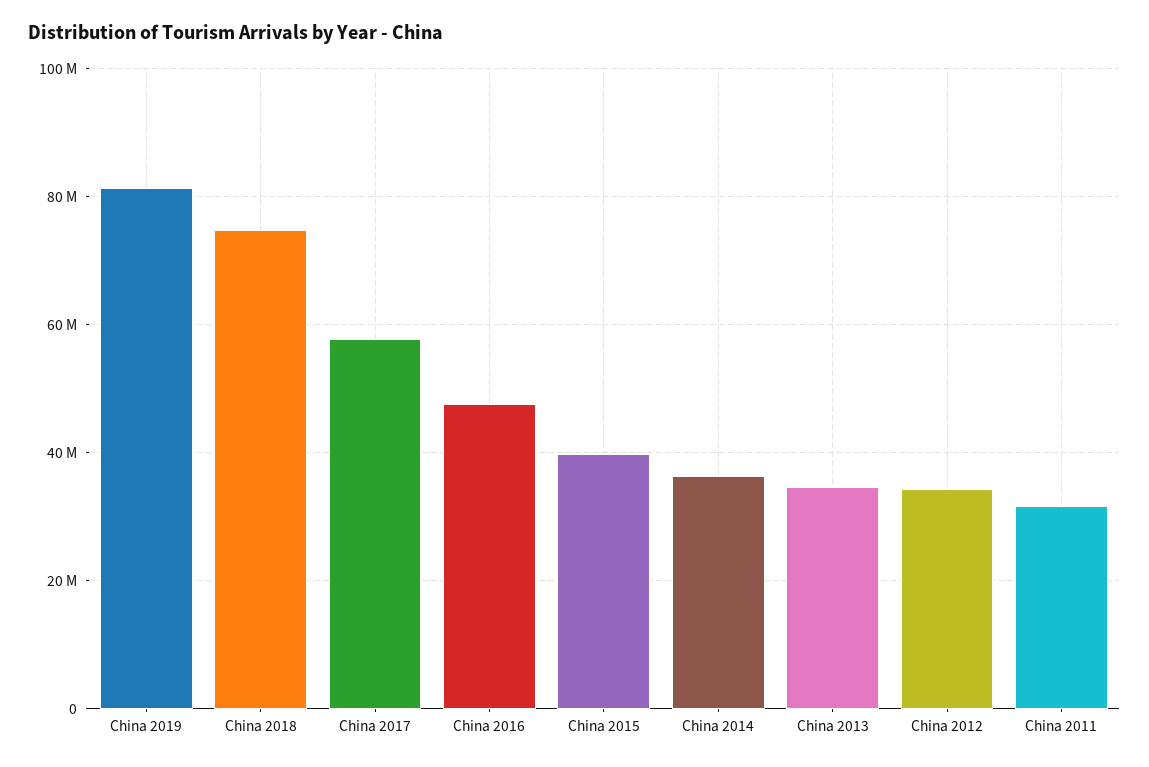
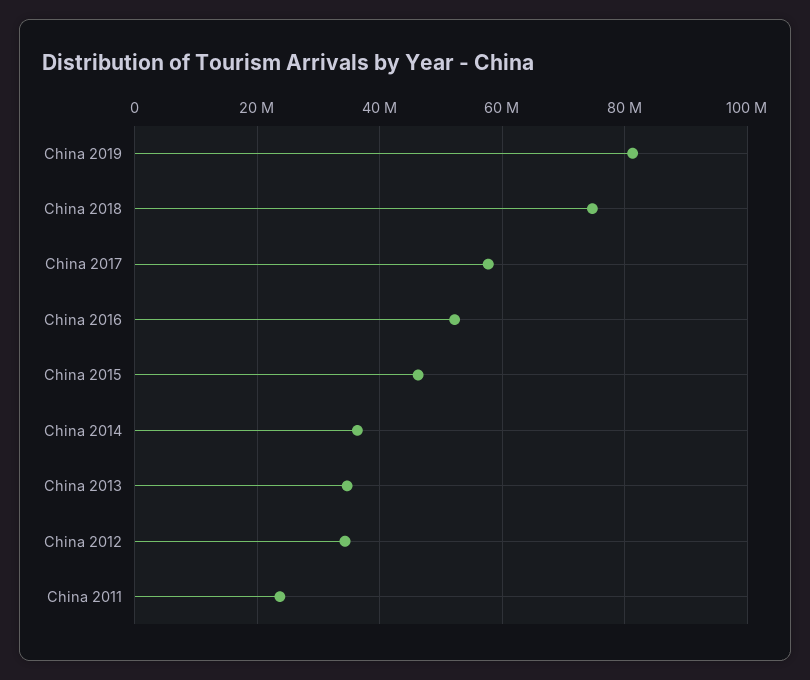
  {
    "China 2019": 82000000,
    "China 2018": 74000000,
    "China 2017": 58000000,
-   "China 2016": 48000000,
+   "China 2016": 52000000,
-   "China 2015": 40000000,
+   "China 2015": 46000000,
    "China 2014": 36000000,
    "China 2013": 34000000,
    "China 2012": 34000000,
-   "China 2011": 32000000
+   "China 2011": 24000000
  }

